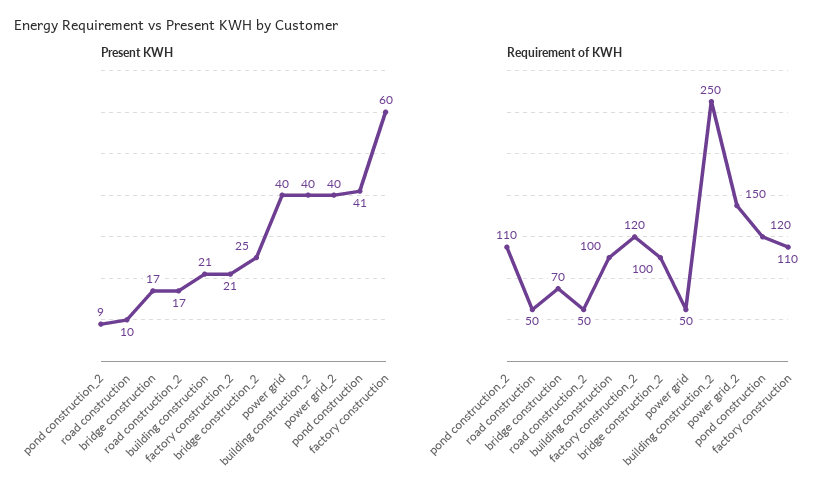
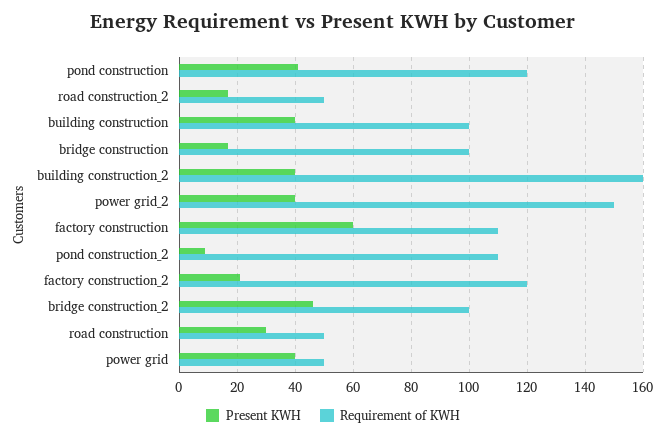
  {
    "Present KWH": {
      "pond construction_2": 9,
-     "road construction": 10,
+     "road construction": 30,
      "bridge construction": 17,
      "road construction_2": 17,
-     "building construction": 21,
+     "building construction": 40,
      "factory construction_2": 21,
-     "bridge construction_2": 25,
+     "bridge construction_2": 45,
      "power grid": 40,
      "building construction_2": 40,
      "power grid_2": 40,
      "pond construction": 41,
      "factory construction": 60
    },
    "Requirement of KWH": {
      "pond construction_2": 110,
      "road construction": 50,
-     "bridge construction": 70,
+     "bridge construction": 100,
      "road construction_2": 50,
      "building construction": 100,
      "factory construction_2": 120,
      "bridge construction_2": 100,
      "power grid": 50,
-     "building construction_2": 250,
+     "building construction_2": 160,
      "power grid_2": 150,
      "pond construction": 120,
      "factory construction": 110
    }
  }

